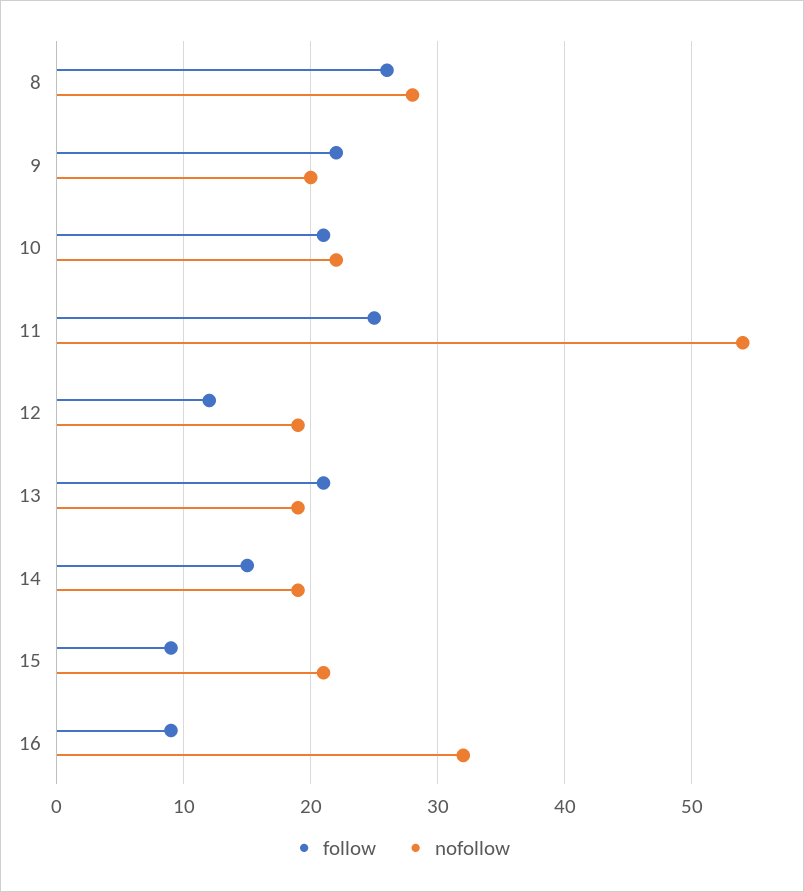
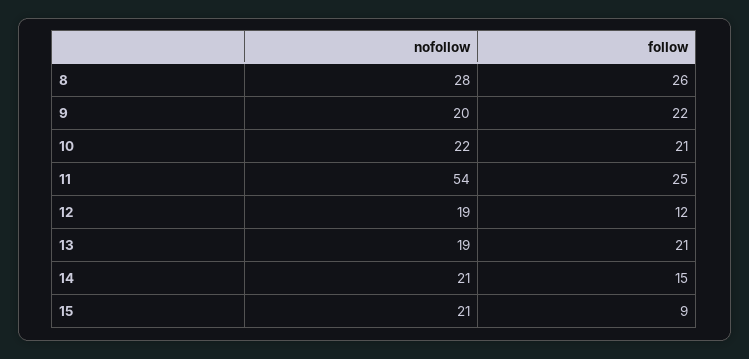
  {
    "follow": {
      "8": 26,
      "9": 22,
      "10": 21,
      "11": 25,
      "12": 12,
      "13": 21,
      "14": 15,
-     "15": 9,
+     "15": 9
-     "16": 9
    },
    "nofollow": {
      "8": 28,
      "9": 20,
      "10": 22,
      "11": 54,
      "12": 19,
      "13": 19,
-     "14": 19,
+     "14": 21,
-     "15": 21,
+     "15": 21
-     "16": 32
    }
  }

